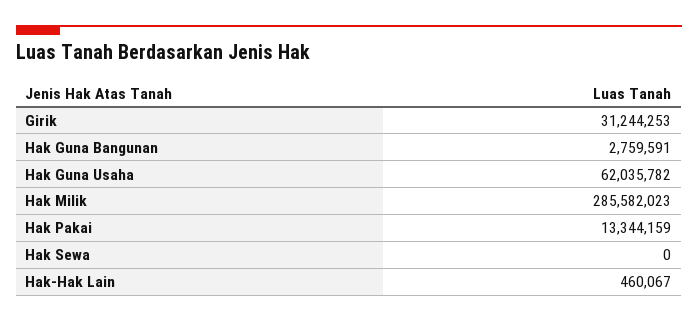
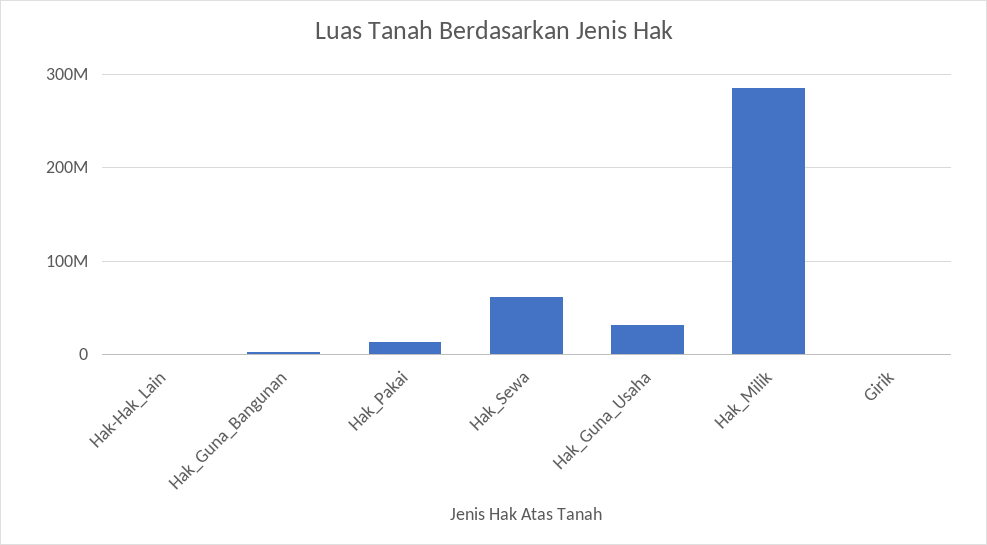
  {
-   "Girik": 31244253,
+   "Girik": 0,
    "Hak Guna Bangunan": 2759591,
-   "Hak Guna Usaha": 62035782,
+   "Hak Guna Usaha": 30000000,
    "Hak Milik": 285582023,
    "Hak Pakai": 13344159,
-   "Hak Sewa": 0,
+   "Hak Sewa": 60000000,
    "Hak-Hak Lain": 460067
  }

